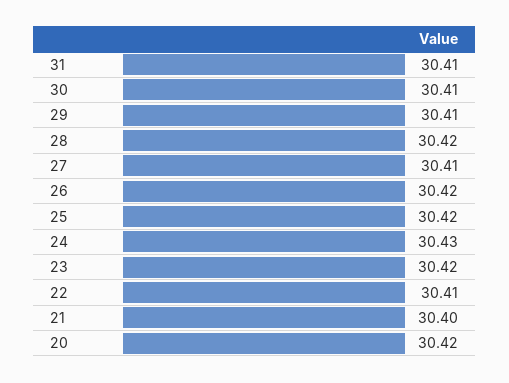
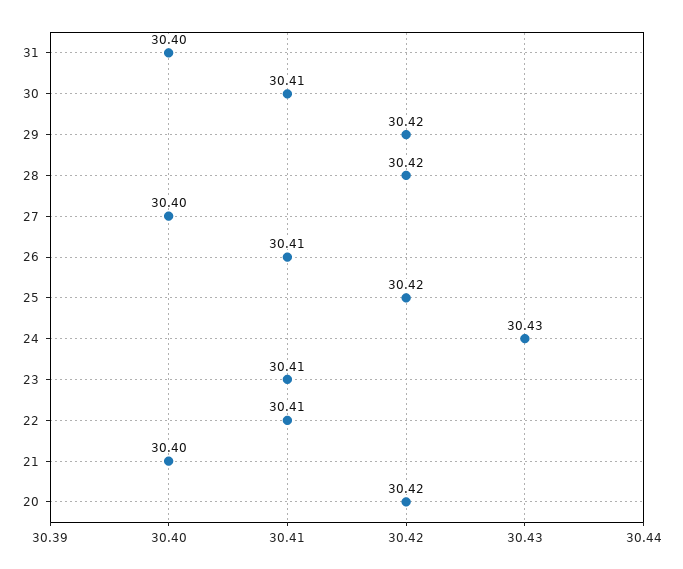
  {
-   "31": 30.41,
+   "31": 30.4,
    "30": 30.41,
-   "29": 30.41,
+   "29": 30.42,
    "28": 30.42,
-   "27": 30.41,
+   "27": 30.4,
-   "26": 30.42,
+   "26": 30.41,
    "25": 30.42,
    "24": 30.43,
-   "23": 30.42,
+   "23": 30.41,
    "22": 30.41,
    "21": 30.4,
    "20": 30.42
  }

